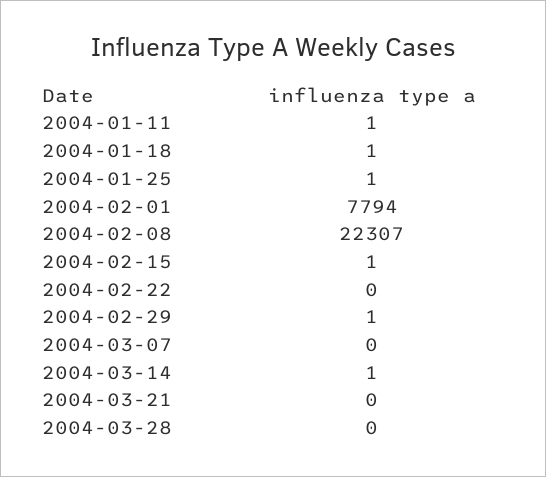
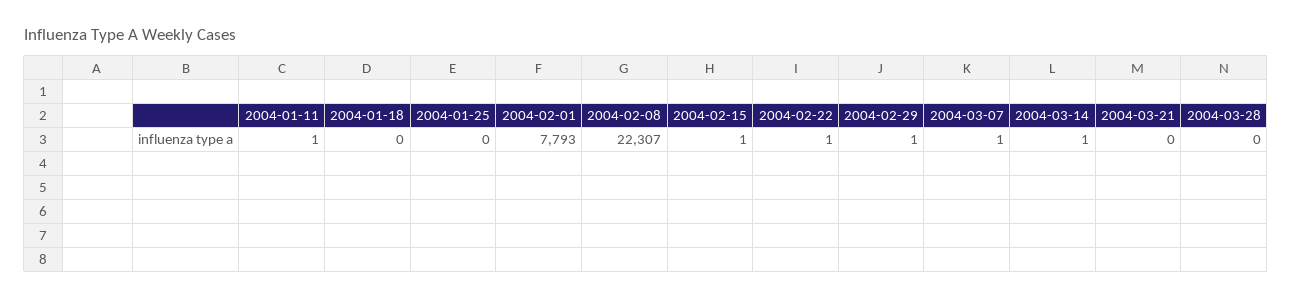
  {
    "2004-01-11": 1,
-   "2004-01-18": 1,
+   "2004-01-18": 0,
-   "2004-01-25": 1,
+   "2004-01-25": 0,
-   "2004-02-01": 7794,
+   "2004-02-01": 7793,
    "2004-02-08": 22307,
    "2004-02-15": 1,
-   "2004-02-22": 0,
+   "2004-02-22": 1,
    "2004-02-29": 1,
-   "2004-03-07": 0,
+   "2004-03-07": 1,
    "2004-03-14": 1,
    "2004-03-21": 0,
    "2004-03-28": 0
  }

